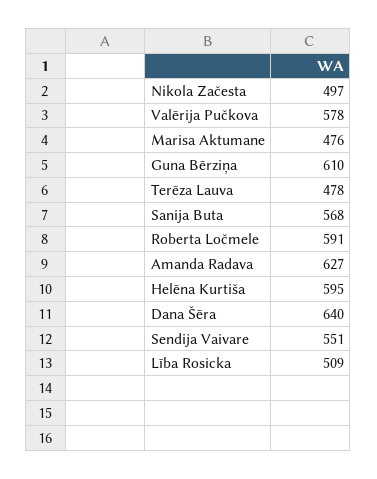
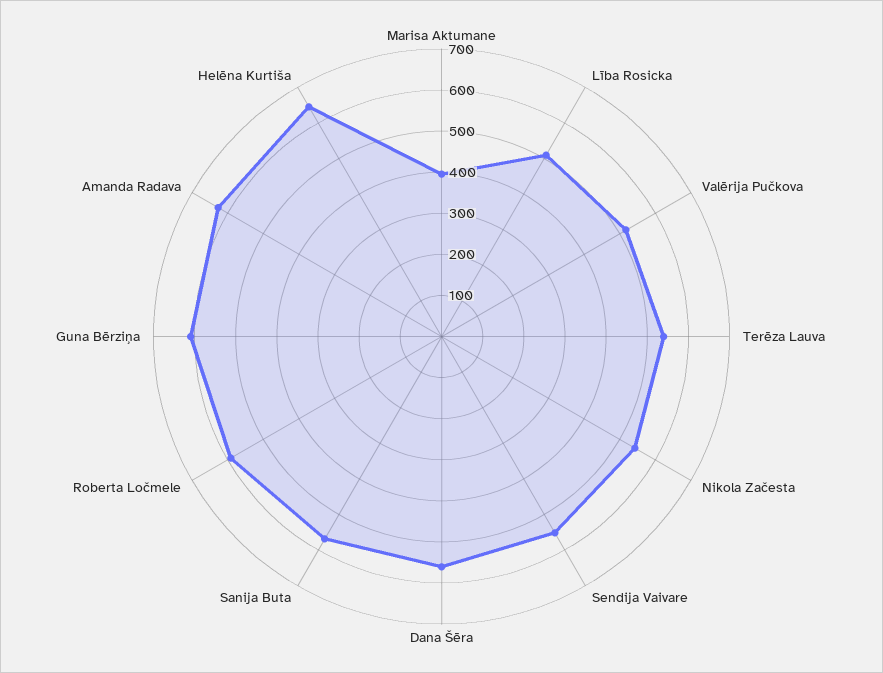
  {
-   "Nikola Začesta": 497,
+   "Nikola Začesta": 540,
-   "Valērija Pučkova": 578,
+   "Valērija Pučkova": 520,
-   "Marisa Aktumane": 476,
+   "Marisa Aktumane": 400,
    "Guna Bērziņa": 610,
-   "Terēza Lauva": 478,
+   "Terēza Lauva": 540,
    "Sanija Buta": 568,
    "Roberta Ločmele": 591,
    "Amanda Radava": 627,
-   "Helēna Kurtiša": 595,
+   "Helēna Kurtiša": 640,
-   "Dana Šēra": 640,
+   "Dana Šēra": 560,
    "Sendija Vaivare": 551,
    "Lība Rosicka": 509
  }

